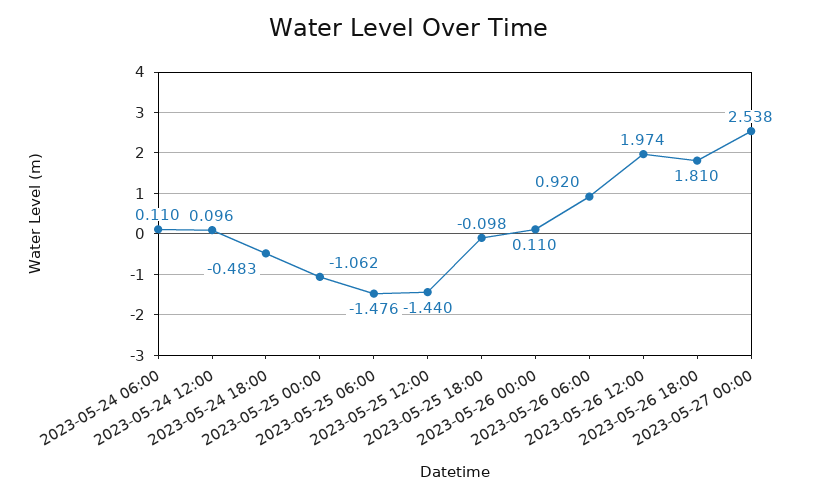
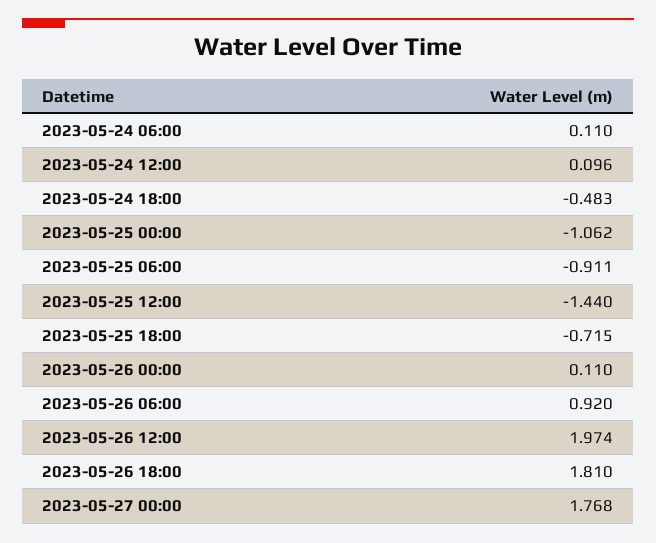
  {
    "2023-05-24 06:00": 0.11,
    "2023-05-24 12:00": 0.096,
    "2023-05-24 18:00": -0.483,
    "2023-05-25 00:00": -1.062,
-   "2023-05-25 06:00": -1.476,
+   "2023-05-25 06:00": -0.911,
    "2023-05-25 12:00": -1.44,
-   "2023-05-25 18:00": -0.098,
+   "2023-05-25 18:00": -0.715,
    "2023-05-26 00:00": 0.11,
    "2023-05-26 06:00": 0.92,
    "2023-05-26 12:00": 1.974,
    "2023-05-26 18:00": 1.81,
-   "2023-05-27 00:00": 2.538
+   "2023-05-27 00:00": 1.768
  }

